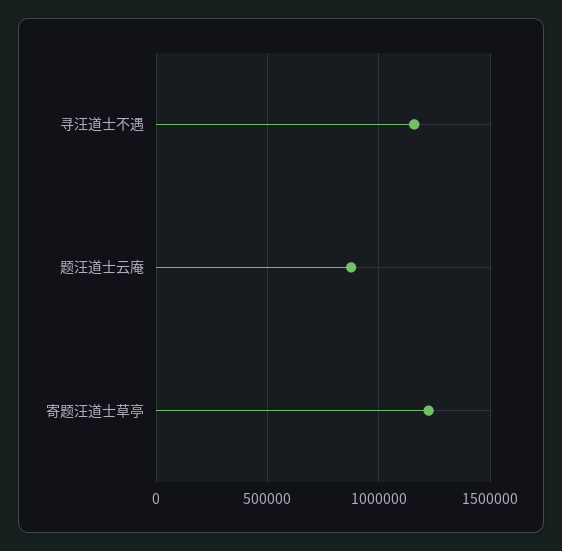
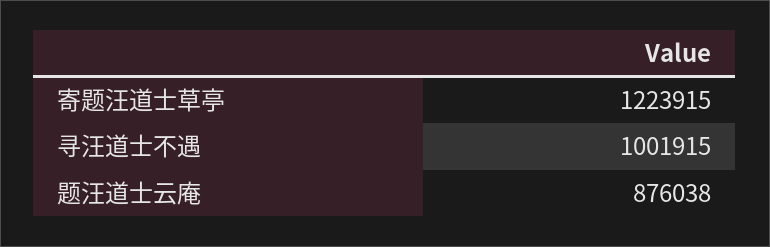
  {
-   "寻汪道士不遇": 1150000,
+   "寻汪道士不遇": 1001915,
    "题汪道士云庵": 876038,
    "寄题汪道士草亭": 1223915
  }

